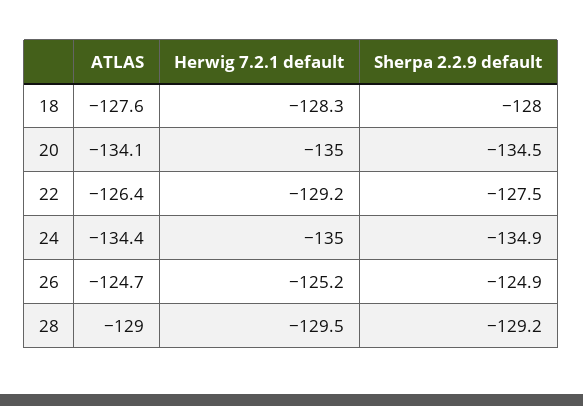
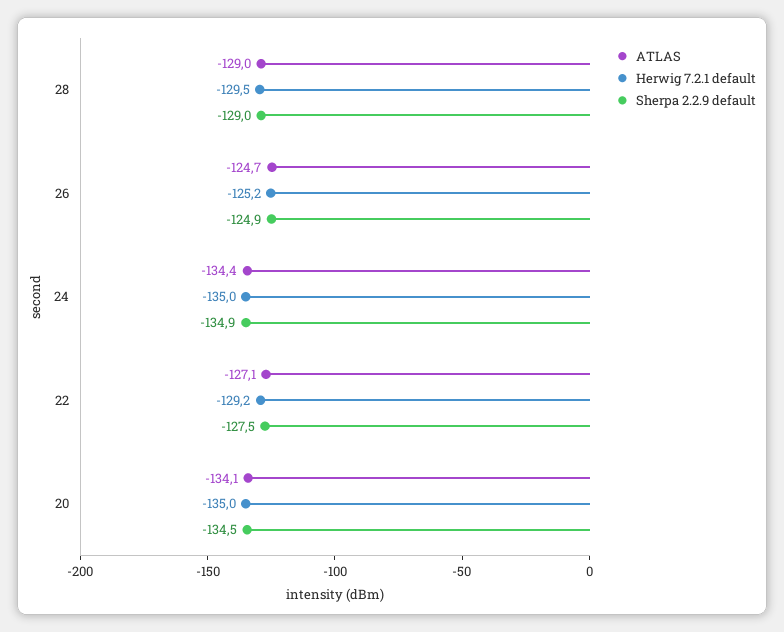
  {
    "ATLAS": {
-     "18": -127.6,
      "20": -134.1,
-     "22": -126.4,
+     "22": -127.1,
      "24": -134.4,
      "26": -124.7,
      "28": -129
    },
    "Herwig 7.2.1 default": {
-     "18": -128.3,
      "20": -135,
      "22": -129.2,
      "24": -135,
      "26": -125.2,
      "28": -129.5
    },
    "Sherpa 2.2.9 default": {
-     "18": -128,
      "20": -134.5,
      "22": -127.5,
      "24": -134.9,
      "26": -124.9,
-     "28": -129.2
+     "28": -129
    }
  }

